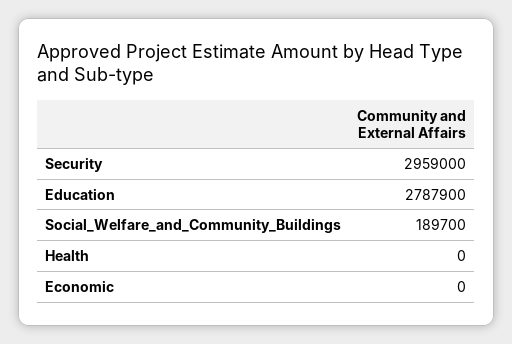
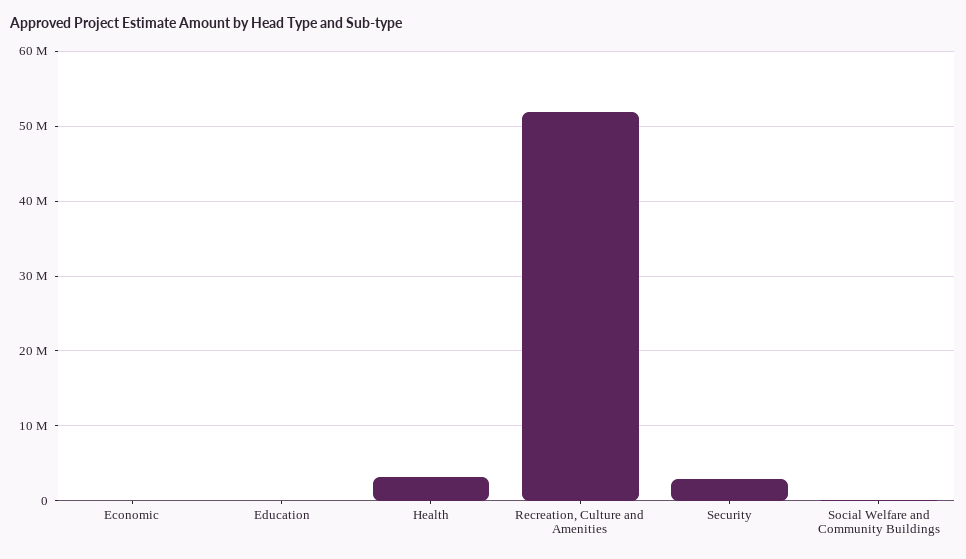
  {
    "Security": 2959000,
-   "Education": 2787900,
+   "Education": 0,
    "Social_Welfare_and_Community_Buildings": 189700,
-   "Health": 0,
+   "Health": 3000000,
-   "Economic": 0
+   "Economic": 0,
+   "Recreation, Culture and Amenities": 52000000
  }

